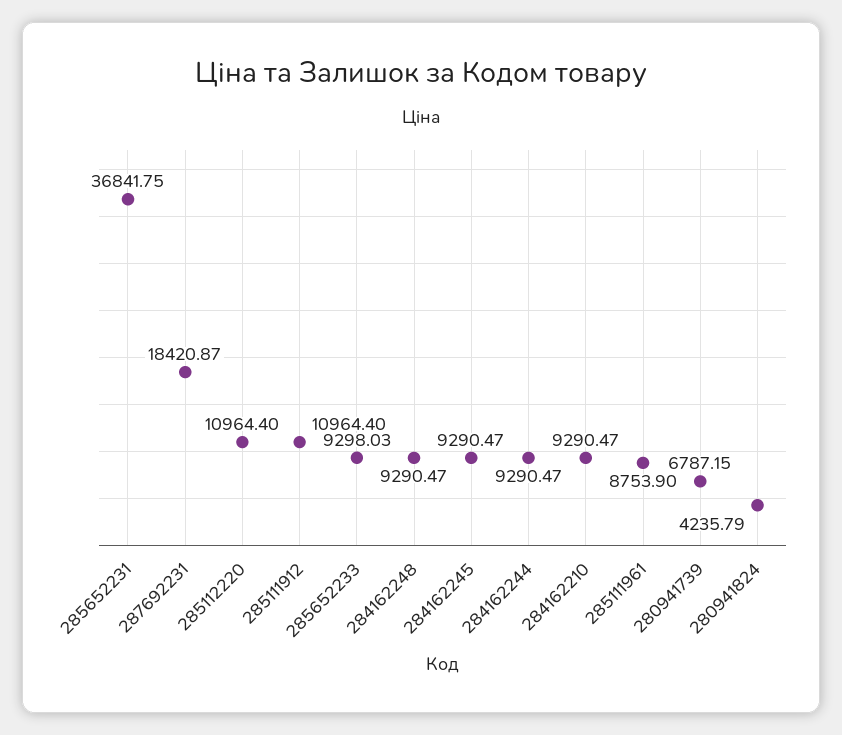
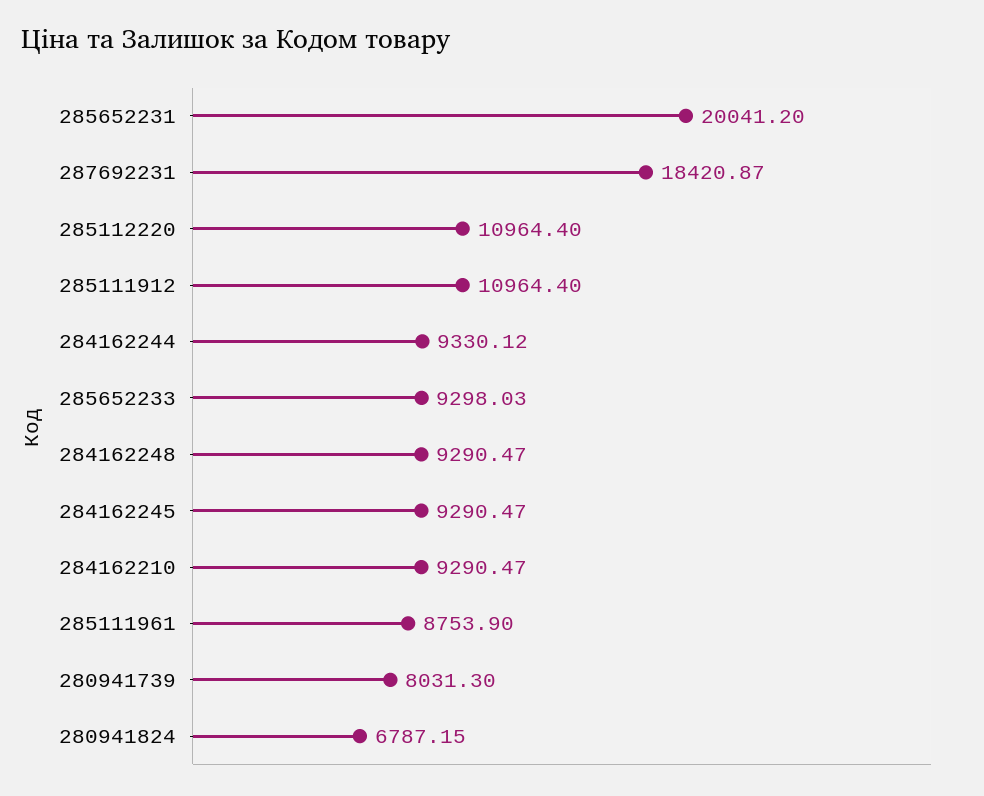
  {
-   "285652231": 36841.75,
+   "285652231": 20041.2,
    "287692231": 18420.87,
    "285112220": 10964.4,
    "285111912": 10964.4,
    "285652233": 9298.03,
    "284162248": 9290.47,
    "284162245": 9290.47,
-   "284162244": 9290.47,
+   "284162244": 9330.12,
    "284162210": 9290.47,
    "285111961": 8753.9,
-   "280941739": 6787.15,
+   "280941739": 8031.3,
-   "280941824": 4235.79
+   "280941824": 6787.15
  }

